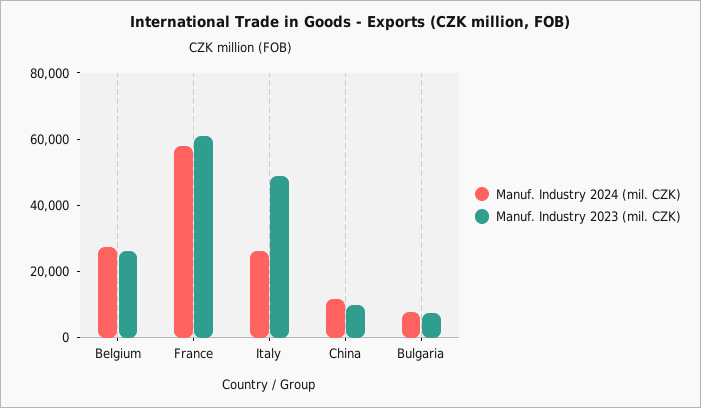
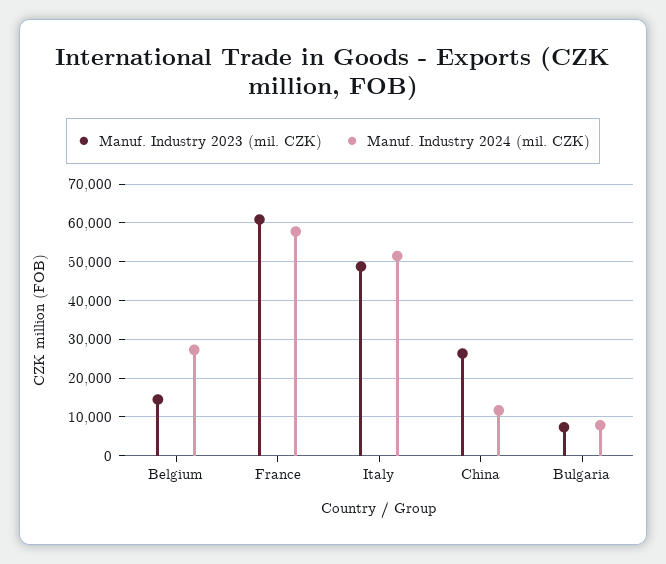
  {
    "Manuf. Industry 2024 (mil. CZK)": {
      "Belgium": 28000,
      "France": 58000,
-     "Italy": 25000,
+     "Italy": 52000,
      "China": 12000,
      "Bulgaria": 8000
    },
    "Manuf. Industry 2023 (mil. CZK)": {
-     "Belgium": 25000,
+     "Belgium": 14000,
      "France": 60000,
      "Italy": 48000,
-     "China": 10000,
+     "China": 26000,
      "Bulgaria": 8000
    }
  }

